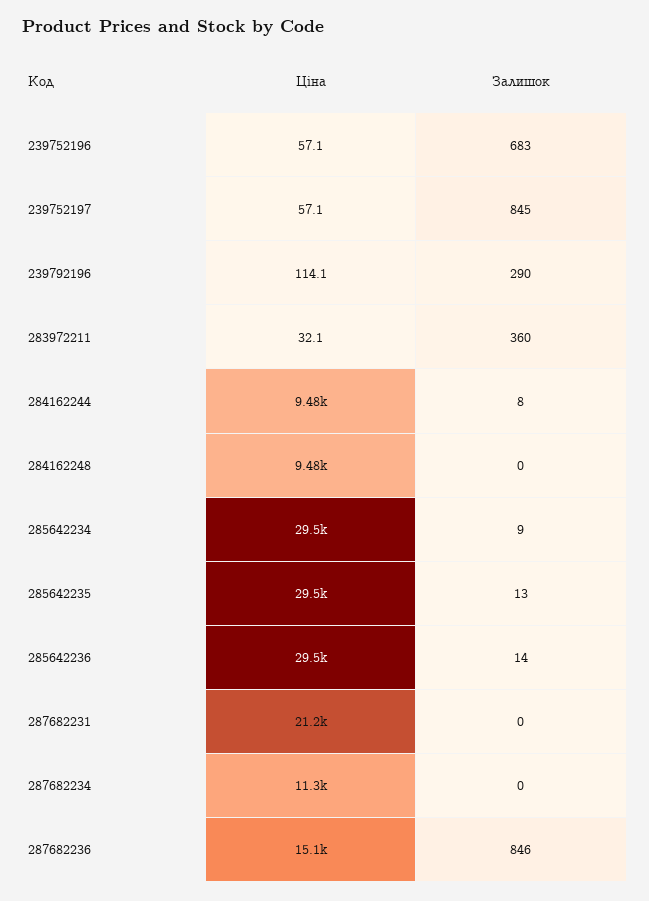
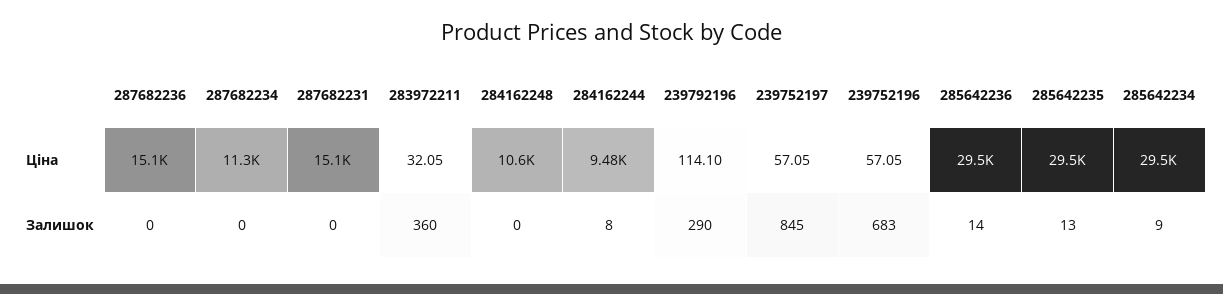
  {
    "Ціна": {
      "239752196": 57.05,
      "239752197": 57.05,
      "239792196": 114.1,
      "283972211": 32.05,
      "284162244": 9480,
-     "284162248": 9480,
+     "284162248": 10600,
      "285642234": 29500,
      "285642235": 29500,
      "285642236": 29500,
-     "287682231": 21200,
+     "287682231": 15100,
      "287682234": 11300,
      "287682236": 15100
    },
    "Залишок": {
      "239752196": 683,
      "239752197": 845,
      "239792196": 290,
      "283972211": 360,
      "284162244": 8,
      "284162248": 0,
      "285642234": 9,
      "285642235": 13,
      "285642236": 14,
      "287682231": 0,
      "287682234": 0,
-     "287682236": 846
+     "287682236": 0
    }
  }

